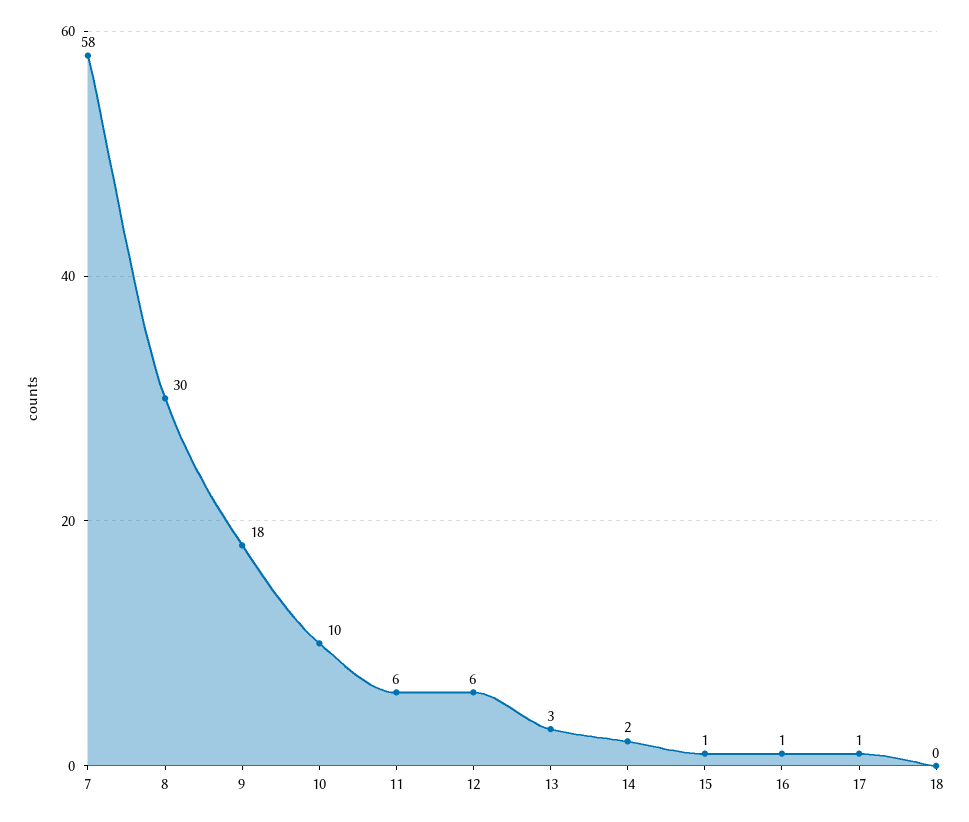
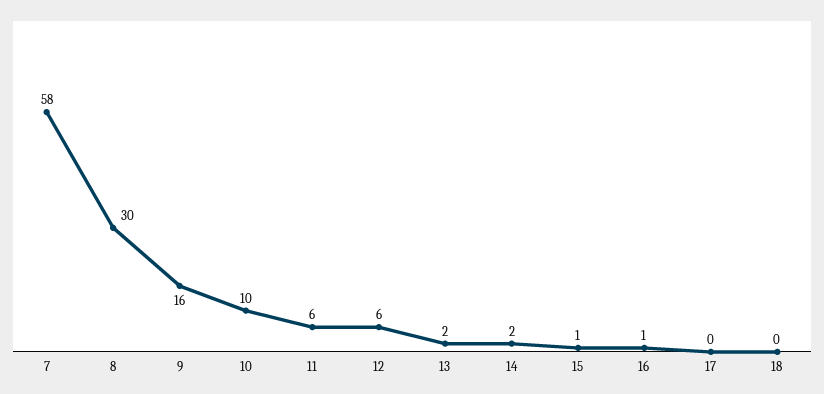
  {
    "7": 58,
    "8": 30,
-   "9": 18,
+   "9": 16,
    "10": 10,
    "11": 6,
    "12": 6,
-   "13": 3,
+   "13": 2,
    "14": 2,
    "15": 1,
    "16": 1,
-   "17": 1,
+   "17": 0,
    "18": 0
  }

